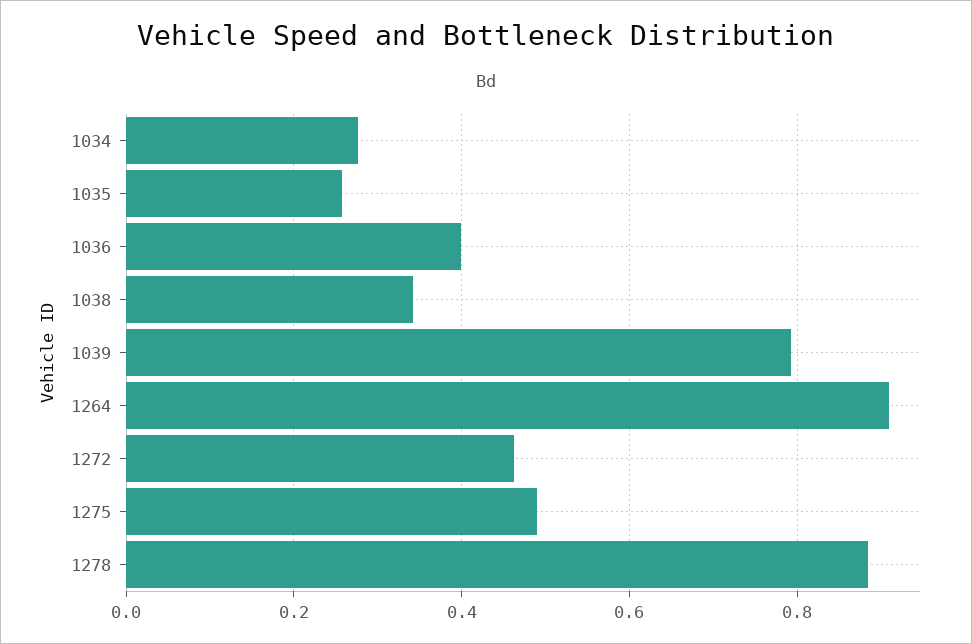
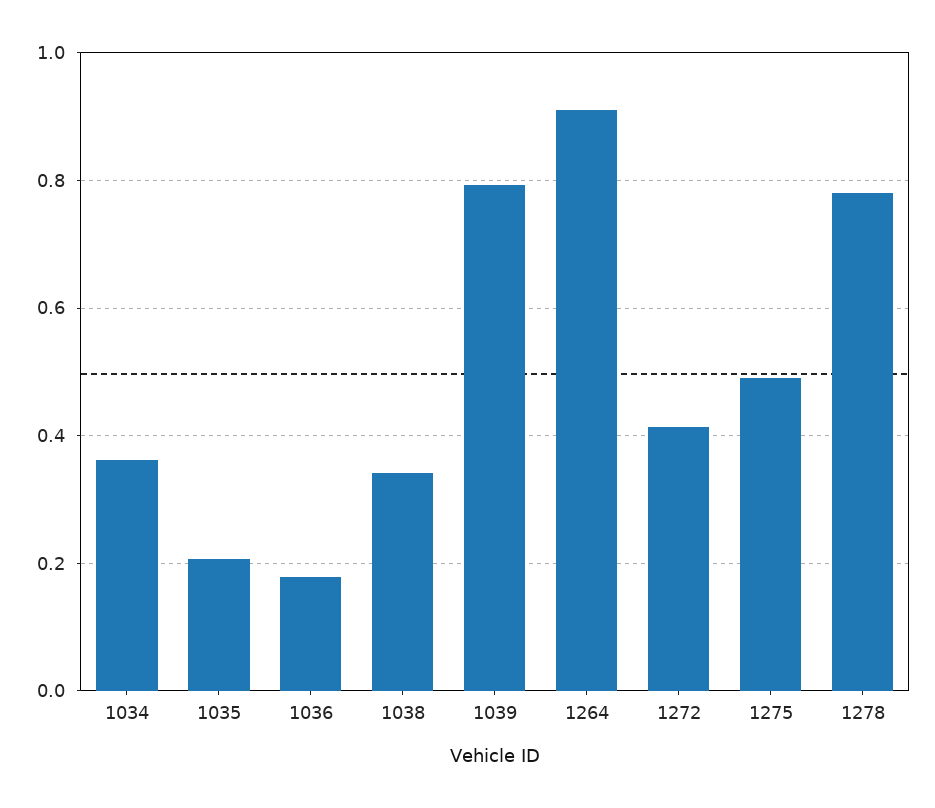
  {
-   "1034": 0.28,
+   "1034": 0.36,
-   "1035": 0.26,
+   "1035": 0.2,
-   "1036": 0.4,
+   "1036": 0.18,
    "1038": 0.34,
    "1039": 0.8,
    "1264": 0.9,
-   "1272": 0.46,
+   "1272": 0.42,
    "1275": 0.48,
-   "1278": 0.88
+   "1278": 0.78
  }

